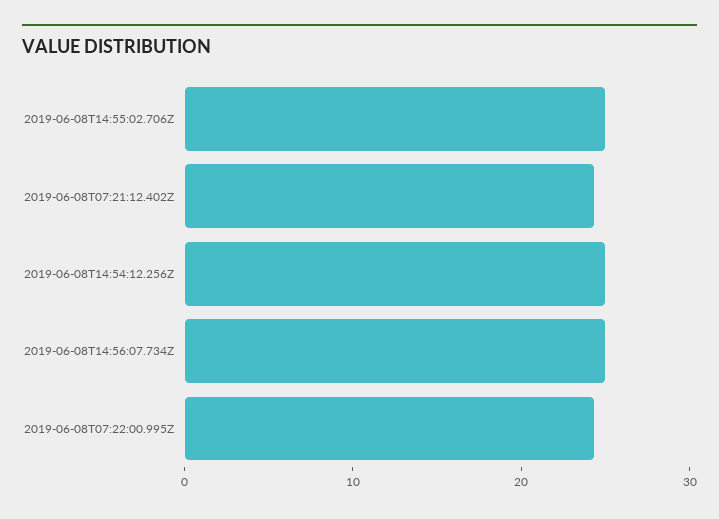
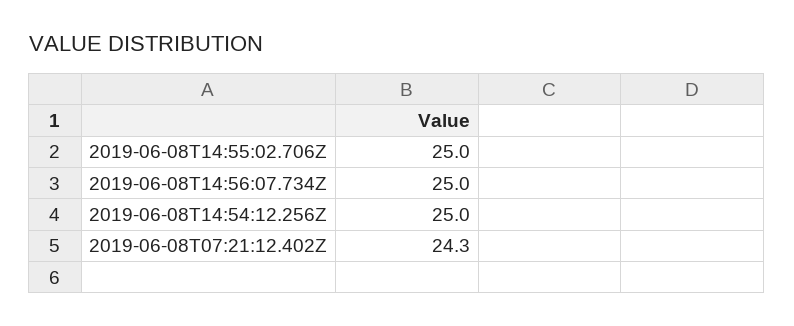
  {
    "2019-06-08T14:55:02.706Z": 25,
    "2019-06-08T07:21:12.402Z": 24.3,
    "2019-06-08T14:54:12.256Z": 25,
-   "2019-06-08T14:56:07.734Z": 25,
+   "2019-06-08T14:56:07.734Z": 25
-   "2019-06-08T07:22:00.995Z": 24
  }

